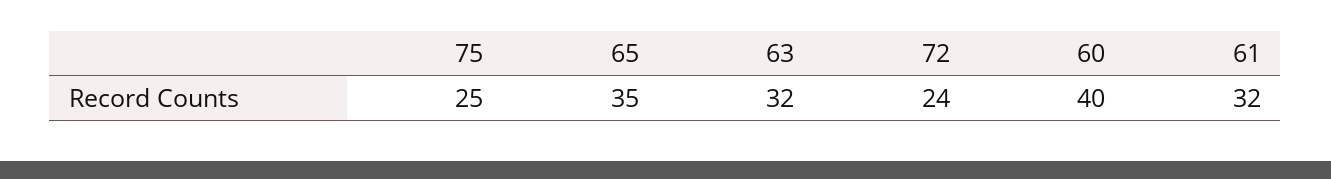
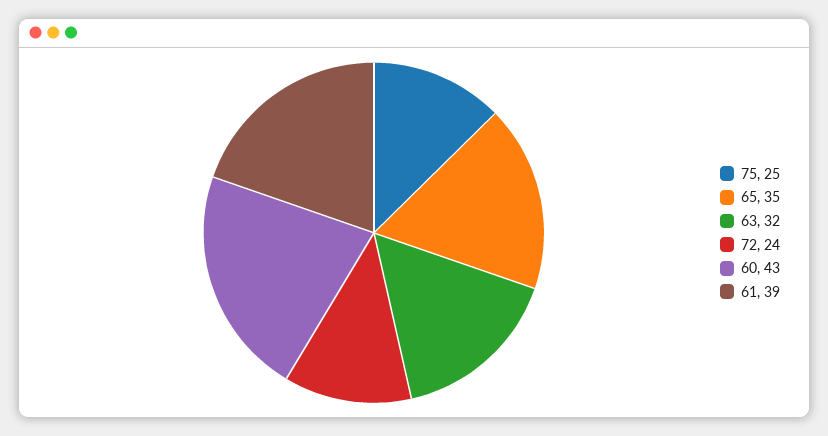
  {
    "75": 25,
    "65": 35,
    "63": 32,
    "72": 24,
-   "60": 40,
+   "60": 43,
-   "61": 32
+   "61": 39
  }

